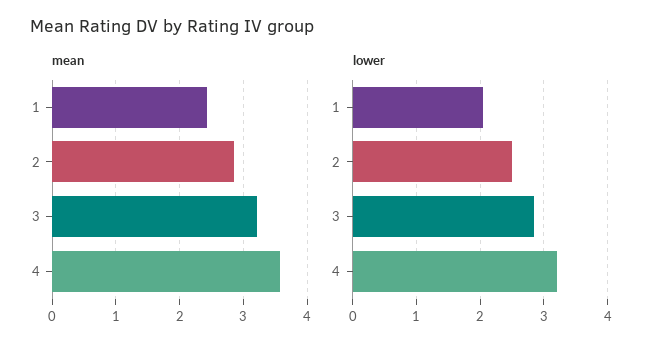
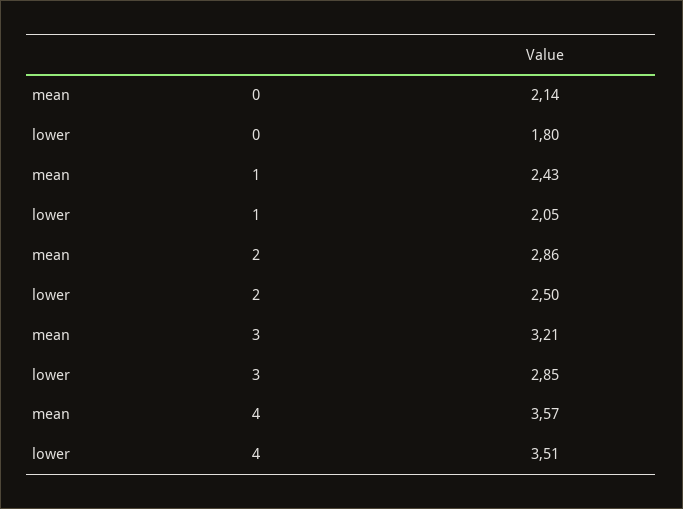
  {
    "mean": {
      "1": 2.43,
      "2": 2.86,
      "3": 3.21,
-     "4": 3.57
+     "4": 3.57,
+     "0": 2.14
    },
    "lower": {
      "1": 2.05,
      "2": 2.5,
      "3": 2.85,
-     "4": 3.2
+     "4": 3.51,
+     "0": 1.8
    }
  }

